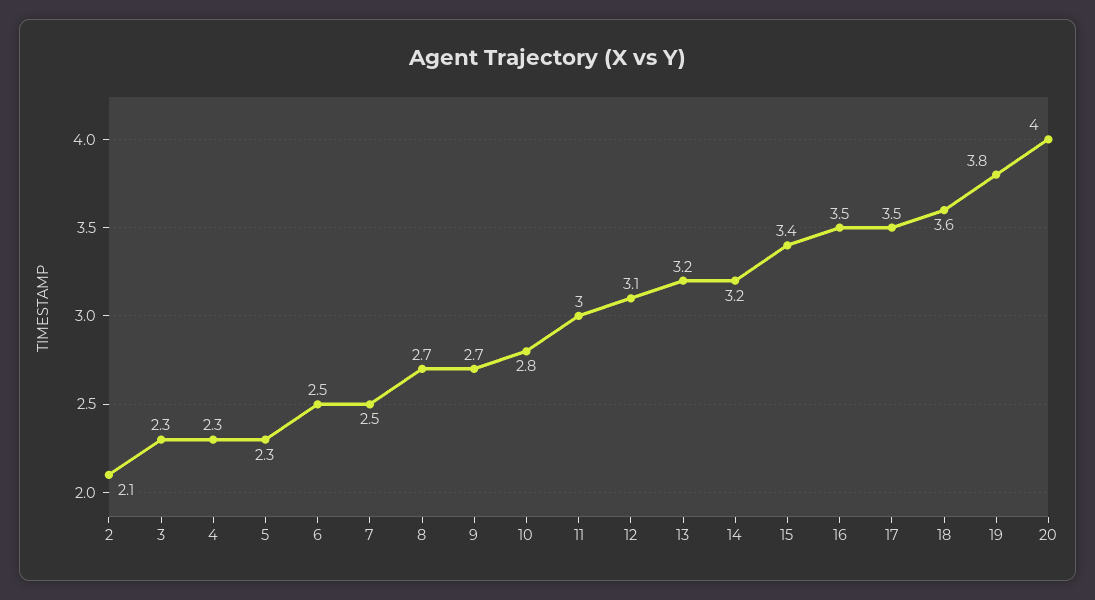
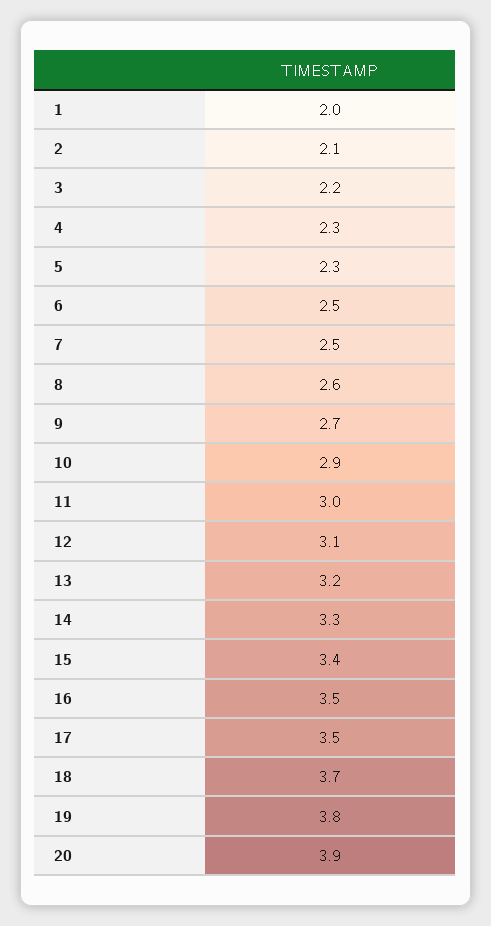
  {
    "2": 2.1,
-   "3": 2.3,
+   "3": 2.2,
    "4": 2.3,
    "5": 2.3,
    "6": 2.5,
    "7": 2.5,
-   "8": 2.7,
+   "8": 2.6,
    "9": 2.7,
-   "10": 2.8,
+   "10": 2.9,
    "11": 3,
    "12": 3.1,
    "13": 3.2,
-   "14": 3.2,
+   "14": 3.3,
    "15": 3.4,
    "16": 3.5,
    "17": 3.5,
-   "18": 3.6,
+   "18": 3.7,
    "19": 3.8,
-   "20": 4
+   "20": 3.9,
+   "1": 2
  }

